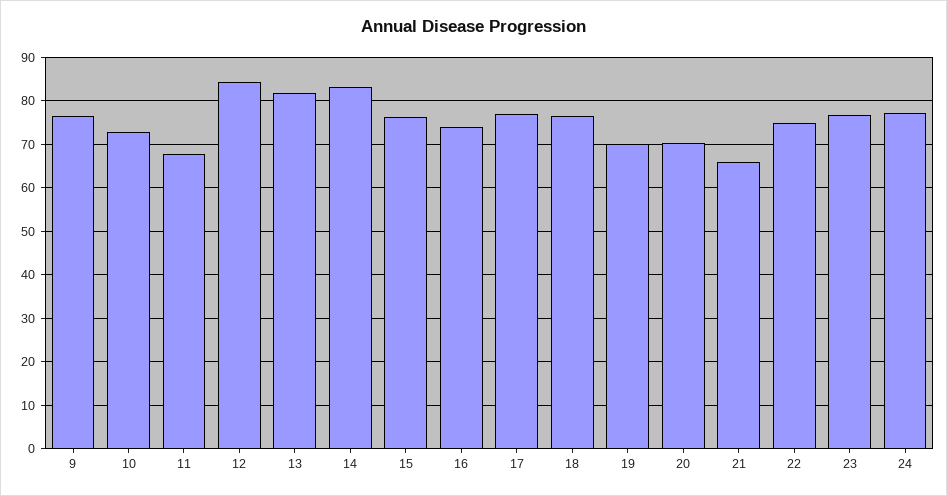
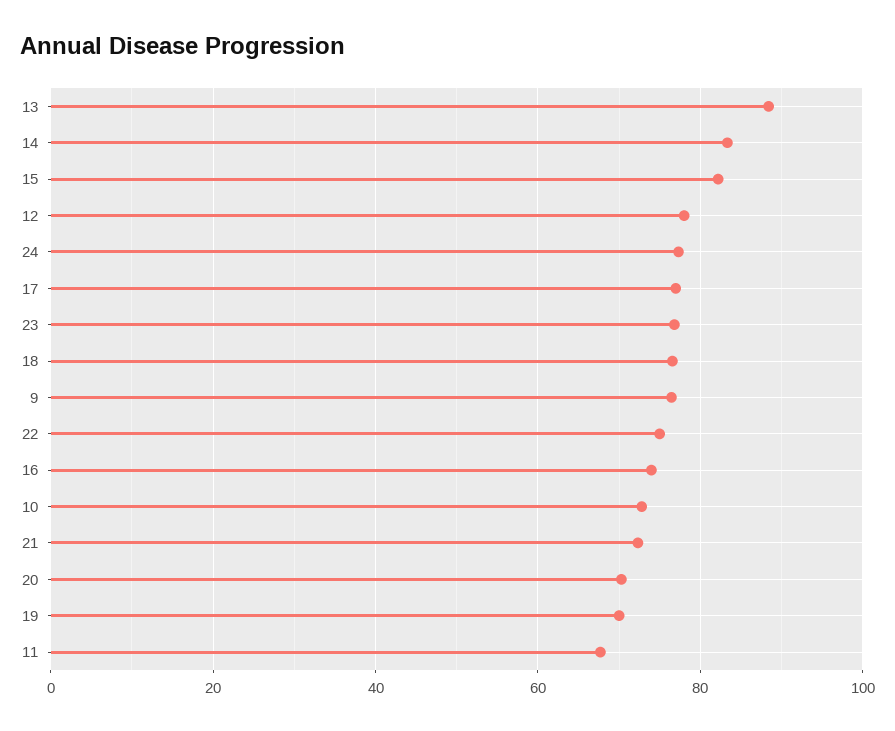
  {
    "9": 76,
    "10": 72,
    "11": 68,
-   "12": 84,
+   "12": 78,
-   "13": 82,
+   "13": 88,
    "14": 84,
-   "15": 76,
+   "15": 82,
    "16": 74,
    "17": 76,
    "18": 76,
    "19": 70,
    "20": 70,
-   "21": 66,
+   "21": 72,
    "22": 74,
    "23": 76,
    "24": 78
  }

